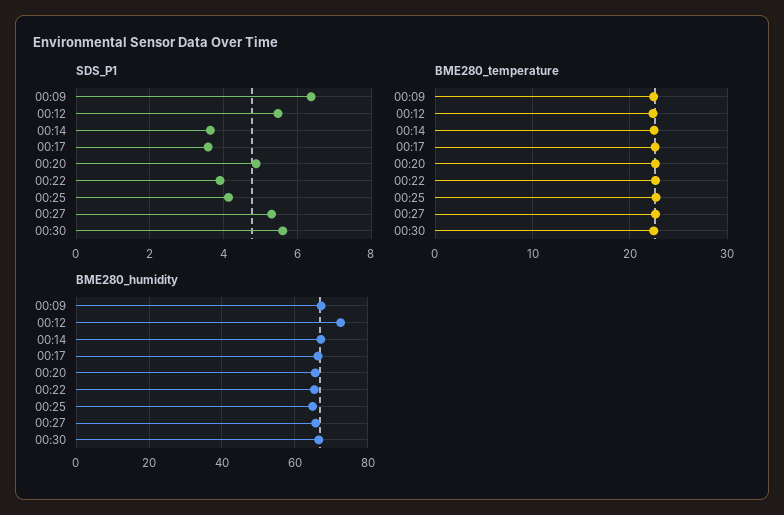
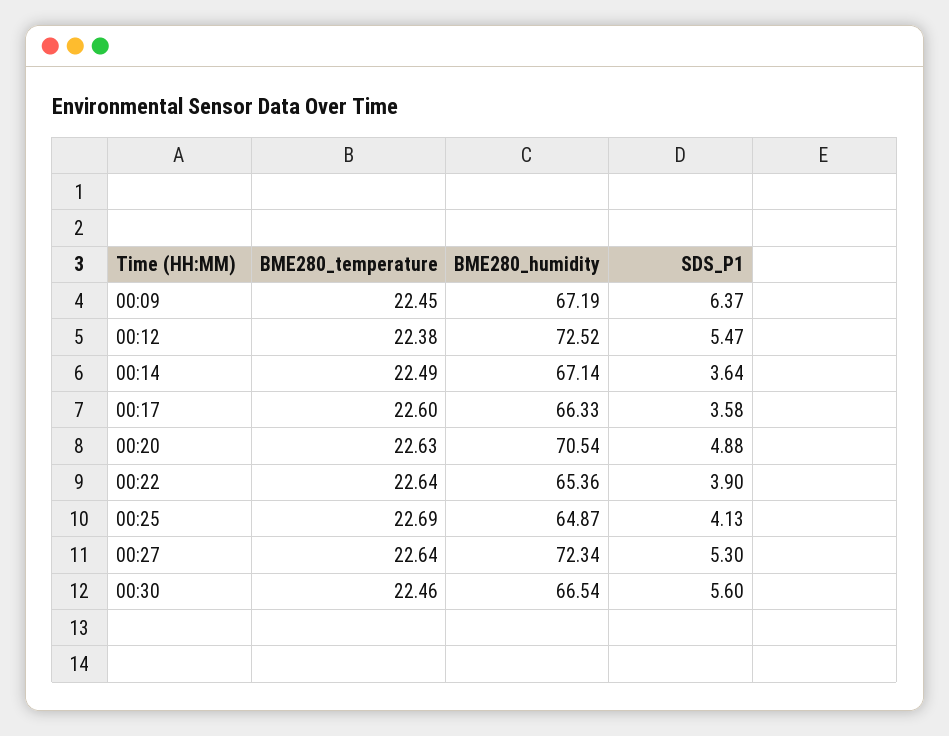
  {
    "SDS_P1": {
      "00:09": 6.37,
      "00:12": 5.47,
      "00:14": 3.64,
      "00:17": 3.58,
      "00:20": 4.88,
      "00:22": 3.9,
      "00:25": 4.13,
      "00:27": 5.3,
      "00:30": 5.6
    },
    "BME280_temperature": {
      "00:09": 22.45,
      "00:12": 22.38,
      "00:14": 22.49,
      "00:17": 22.6,
      "00:20": 22.63,
      "00:22": 22.64,
      "00:25": 22.69,
      "00:27": 22.64,
      "00:30": 22.46
    },
    "BME280_humidity": {
      "00:09": 67.19,
      "00:12": 72.52,
      "00:14": 67.14,
      "00:17": 66.33,
-     "00:20": 66,
+     "00:20": 70.54,
      "00:22": 65.36,
      "00:25": 64.87,
-     "00:27": 66,
+     "00:27": 72.34,
      "00:30": 66.54
    }
  }

